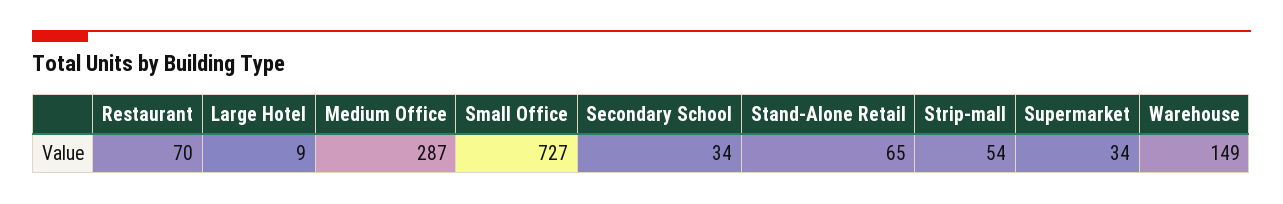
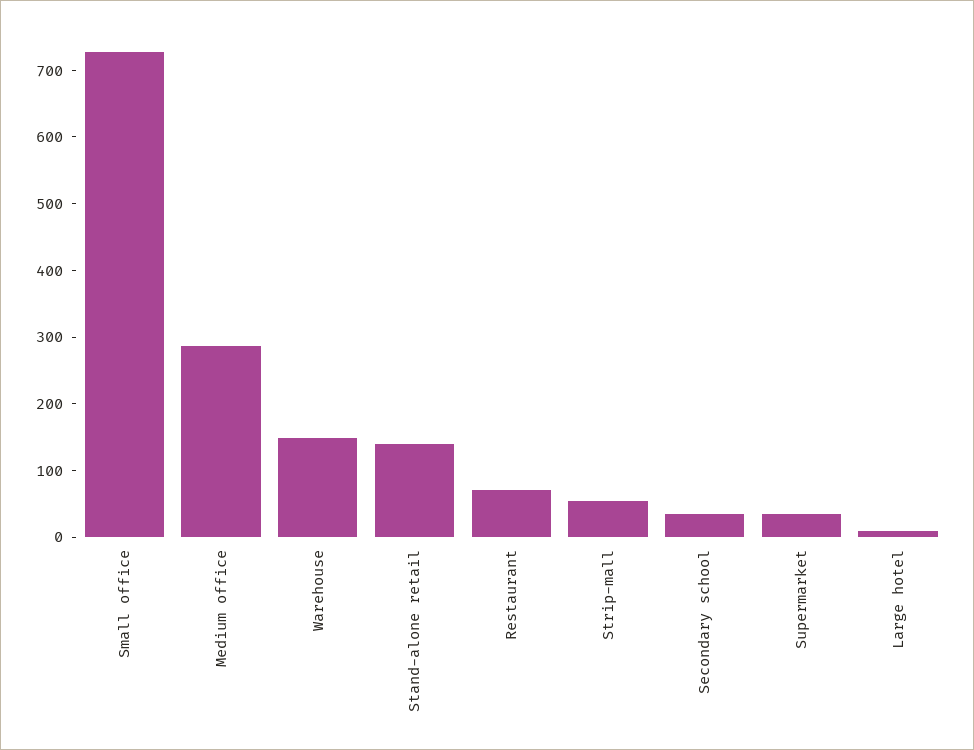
  {
    "Restaurant": 70,
    "Large Hotel": 9,
    "Medium Office": 287,
    "Small Office": 727,
    "Secondary School": 34,
-   "Stand-Alone Retail": 65,
+   "Stand-Alone Retail": 140,
    "Strip-mall": 54,
    "Supermarket": 34,
    "Warehouse": 149
  }

